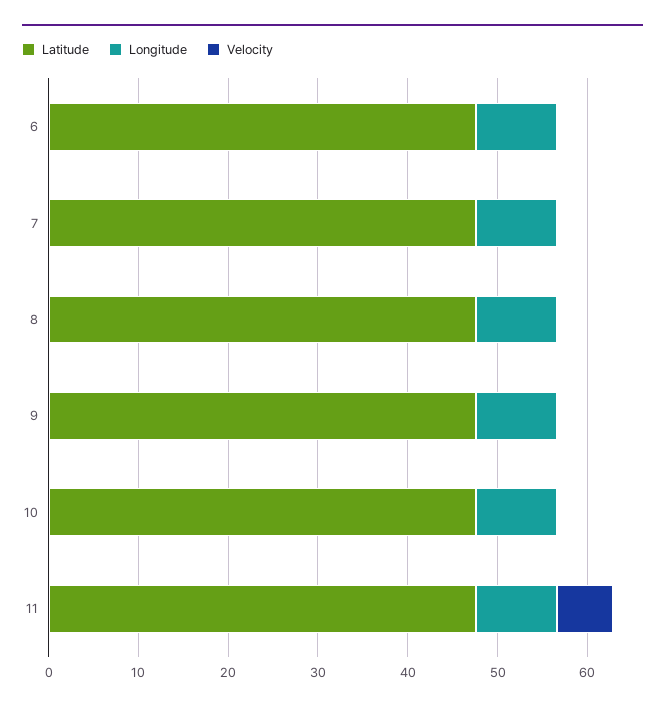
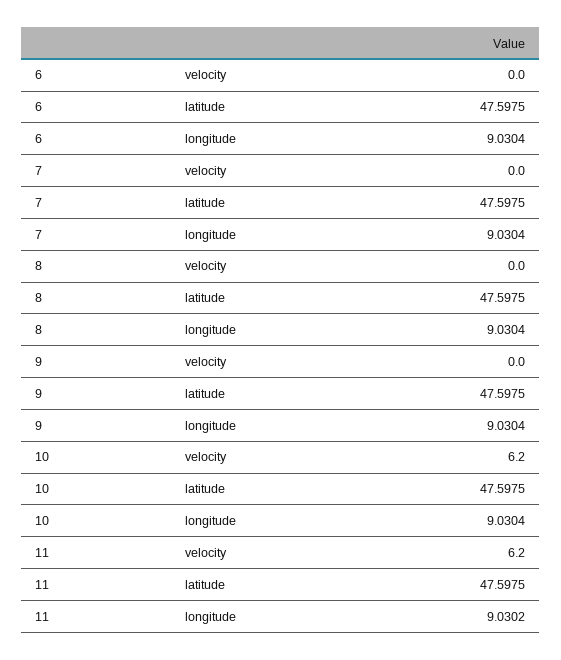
  {
    "Latitude": {
      "6": 47.5975,
      "7": 47.5975,
      "8": 47.5975,
      "9": 47.5975,
      "10": 47.5975,
      "11": 47.5975
    },
    "Longitude": {
      "6": 9.0304,
      "7": 9.0304,
      "8": 9.0304,
      "9": 9.0304,
      "10": 9.0304,
      "11": 9.0302
    },
    "Velocity": {
      "6": 0,
      "7": 0,
      "8": 0,
      "9": 0,
-     "10": 0,
+     "10": 6.2,
      "11": 6.2
    }
  }

